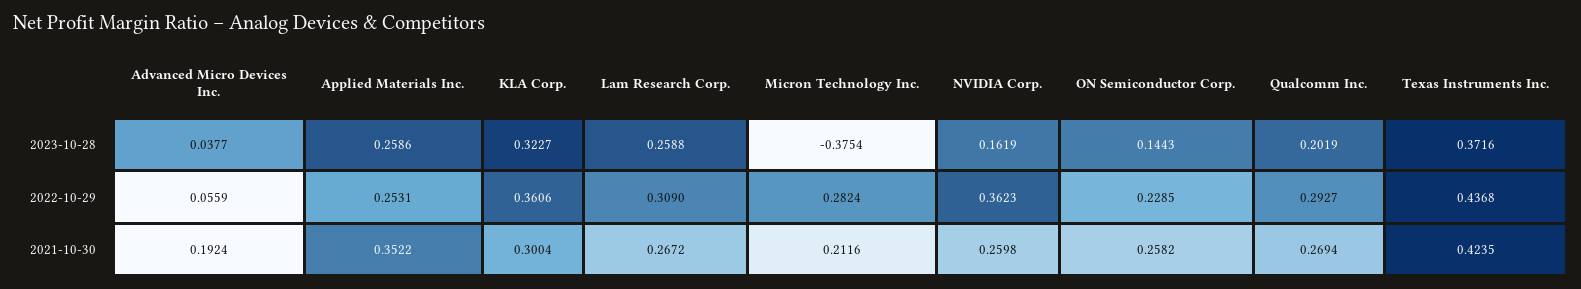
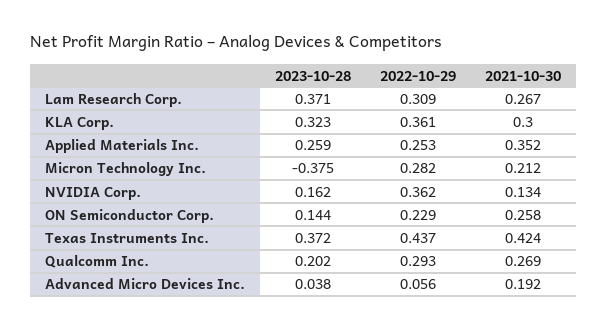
  {
    "Advanced Micro Devices Inc.": {
      "2023-10-28": 0.0377,
      "2022-10-29": 0.0559,
      "2021-10-30": 0.1924
    },
    "Applied Materials Inc.": {
      "2023-10-28": 0.2586,
      "2022-10-29": 0.2531,
      "2021-10-30": 0.3522
    },
    "KLA Corp.": {
      "2023-10-28": 0.3227,
      "2022-10-29": 0.3606,
      "2021-10-30": 0.3004
    },
    "Lam Research Corp.": {
-     "2023-10-28": 0.2588,
+     "2023-10-28": 0.371,
      "2022-10-29": 0.309,
      "2021-10-30": 0.2672
    },
    "Micron Technology Inc.": {
      "2023-10-28": -0.3754,
      "2022-10-29": 0.2824,
      "2021-10-30": 0.2116
    },
    "NVIDIA Corp.": {
      "2023-10-28": 0.1619,
      "2022-10-29": 0.3623,
-     "2021-10-30": 0.2598
+     "2021-10-30": 0.134
    },
    "ON Semiconductor Corp.": {
      "2023-10-28": 0.1443,
      "2022-10-29": 0.2285,
      "2021-10-30": 0.2582
    },
    "Qualcomm Inc.": {
      "2023-10-28": 0.2019,
      "2022-10-29": 0.2927,
      "2021-10-30": 0.2694
    },
    "Texas Instruments Inc.": {
      "2023-10-28": 0.3716,
      "2022-10-29": 0.4368,
      "2021-10-30": 0.4235
    }
  }

